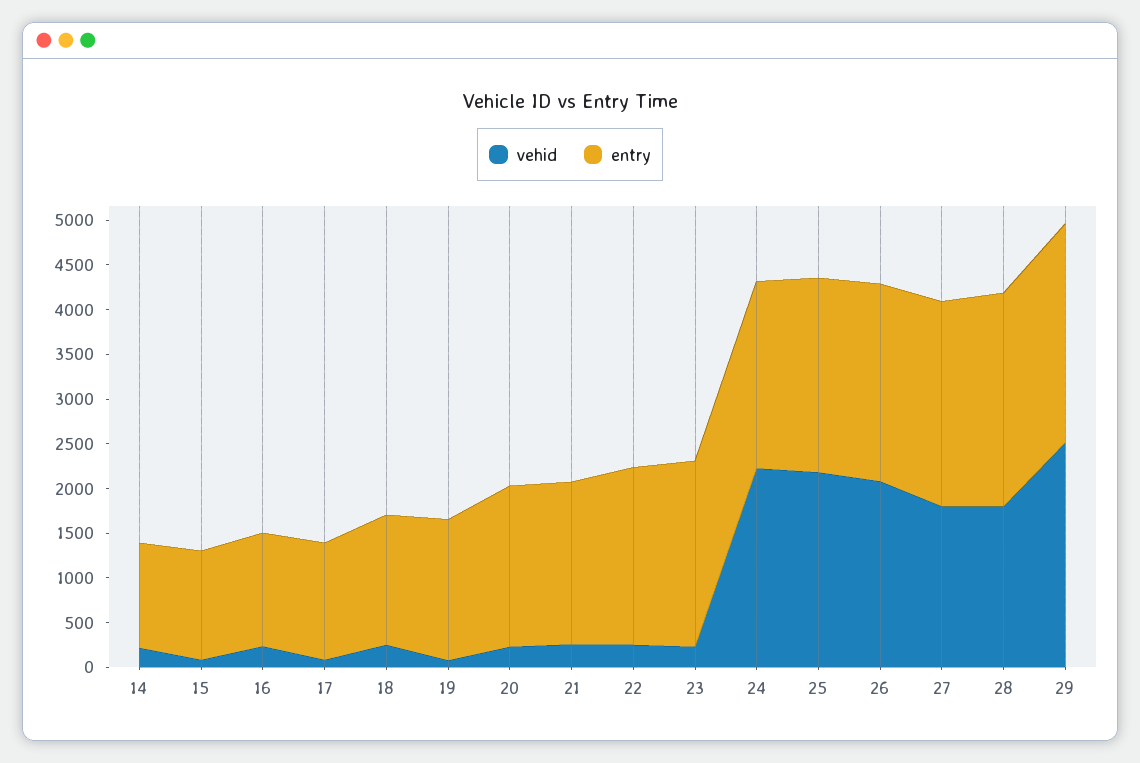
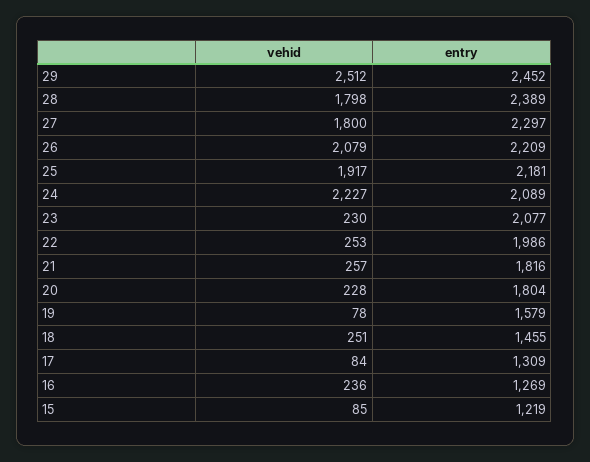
  {
    "vehid": {
-     "14": 200,
      "15": 85,
      "16": 236,
      "17": 84,
      "18": 251,
      "19": 78,
      "20": 228,
      "21": 257,
      "22": 253,
      "23": 230,
      "24": 2227,
-     "25": 2200,
+     "25": 1917,
      "26": 2079,
      "27": 1800,
      "28": 1798,
      "29": 2512
    },
    "entry": {
-     "14": 1200,
      "15": 1219,
      "16": 1269,
      "17": 1309,
      "18": 1455,
      "19": 1579,
      "20": 1804,
      "21": 1816,
      "22": 1986,
      "23": 2077,
      "24": 2089,
      "25": 2181,
      "26": 2209,
      "27": 2297,
      "28": 2389,
      "29": 2452
    }
  }

